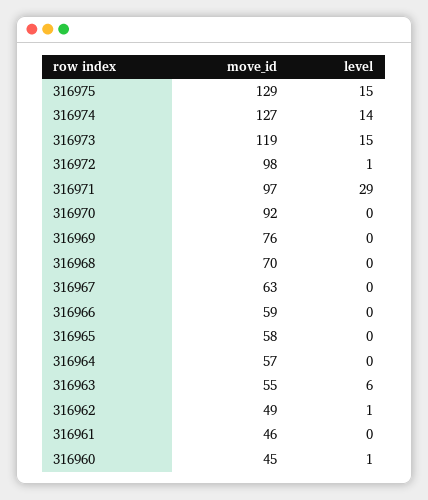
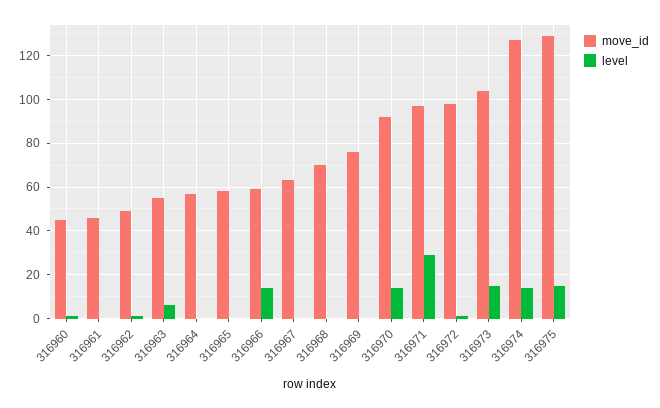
  {
    "move_id": {
      "316975": 129,
      "316974": 127,
-     "316973": 119,
+     "316973": 105,
      "316972": 98,
      "316971": 97,
      "316970": 92,
      "316969": 76,
      "316968": 70,
      "316967": 63,
      "316966": 59,
      "316965": 58,
      "316964": 57,
      "316963": 55,
      "316962": 49,
      "316961": 46,
      "316960": 45
    },
    "level": {
      "316975": 15,
      "316974": 14,
      "316973": 15,
      "316972": 1,
      "316971": 29,
-     "316970": 0,
+     "316970": 15,
      "316969": 0,
      "316968": 0,
      "316967": 0,
-     "316966": 0,
+     "316966": 15,
      "316965": 0,
      "316964": 0,
      "316963": 6,
      "316962": 1,
      "316961": 0,
      "316960": 1
    }
  }

